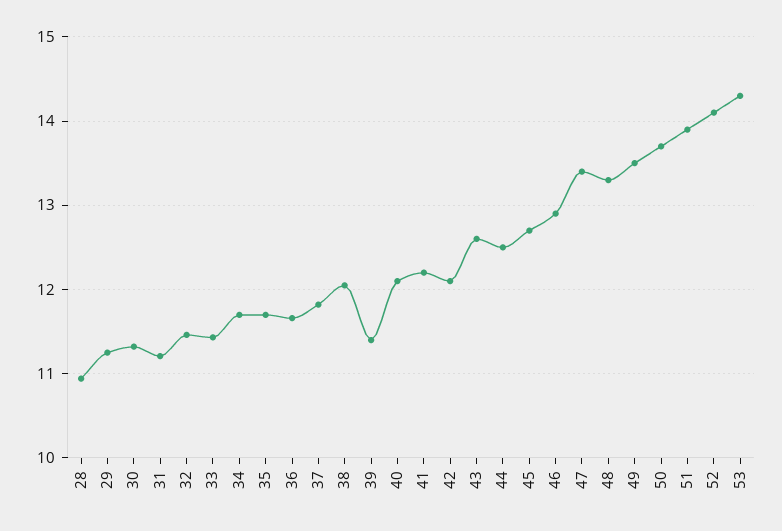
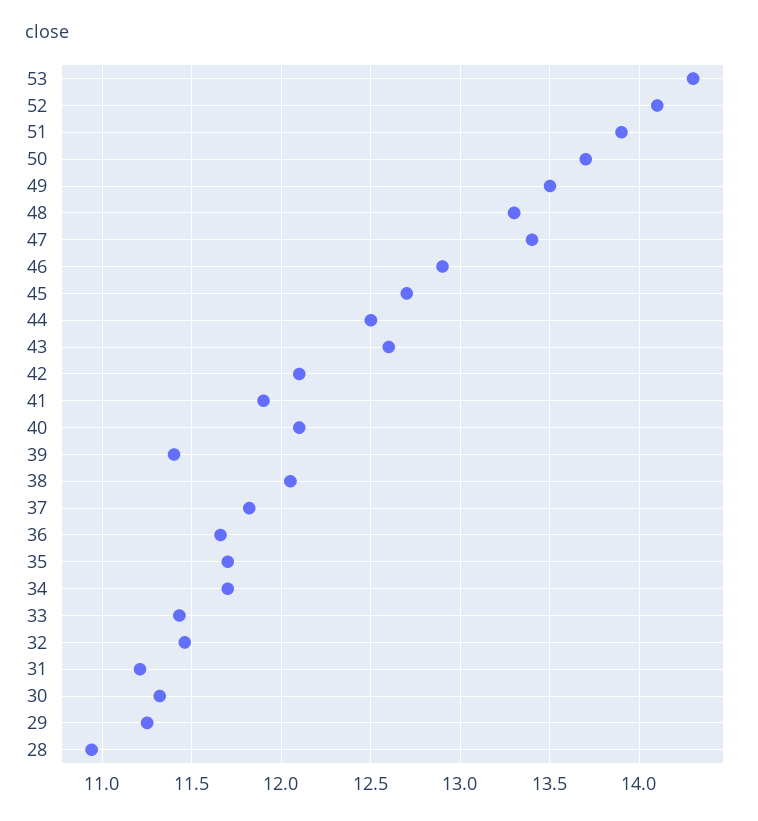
  {
    "28": 10.95,
    "29": 11.25,
    "30": 11.3,
    "31": 11.2,
    "32": 11.45,
    "33": 11.45,
    "34": 11.7,
    "35": 11.7,
    "36": 11.65,
    "37": 11.8,
    "38": 12.05,
    "39": 11.4,
    "40": 12.1,
-   "41": 12.2,
+   "41": 11.9,
    "42": 12.1,
    "43": 12.6,
    "44": 12.5,
    "45": 12.7,
    "46": 12.9,
    "47": 13.4,
    "48": 13.3,
    "49": 13.5,
    "50": 13.7,
    "51": 13.9,
    "52": 14.1,
    "53": 14.3
  }

